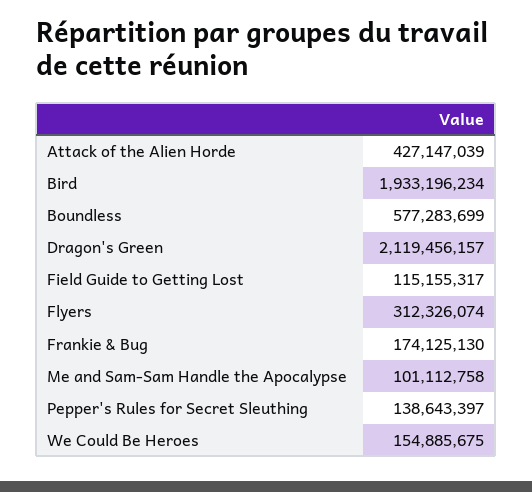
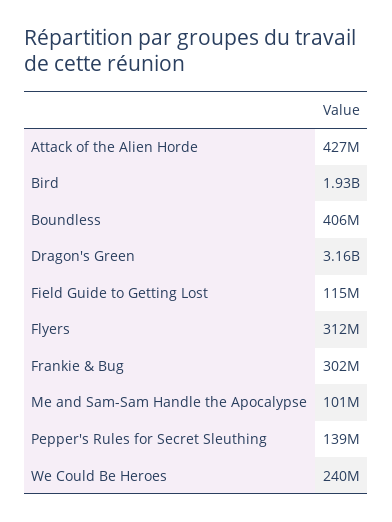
  {
    "Attack of the Alien Horde": 427147039,
    "Bird": 1933196234,
-   "Boundless": 577283699,
+   "Boundless": 406000000,
-   "Dragon's Green": 2119456157,
+   "Dragon's Green": 3160000000,
    "Field Guide to Getting Lost": 115155317,
    "Flyers": 312326074,
-   "Frankie & Bug": 174125130,
+   "Frankie & Bug": 302000000,
    "Me and Sam-Sam Handle the Apocalypse": 101112758,
    "Pepper's Rules for Secret Sleuthing": 138643397,
-   "We Could Be Heroes": 154885675
+   "We Could Be Heroes": 240000000
  }

